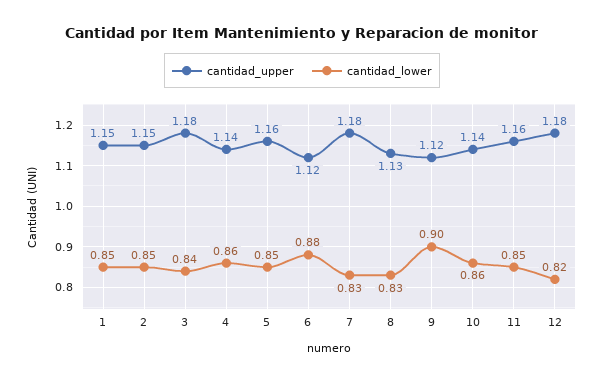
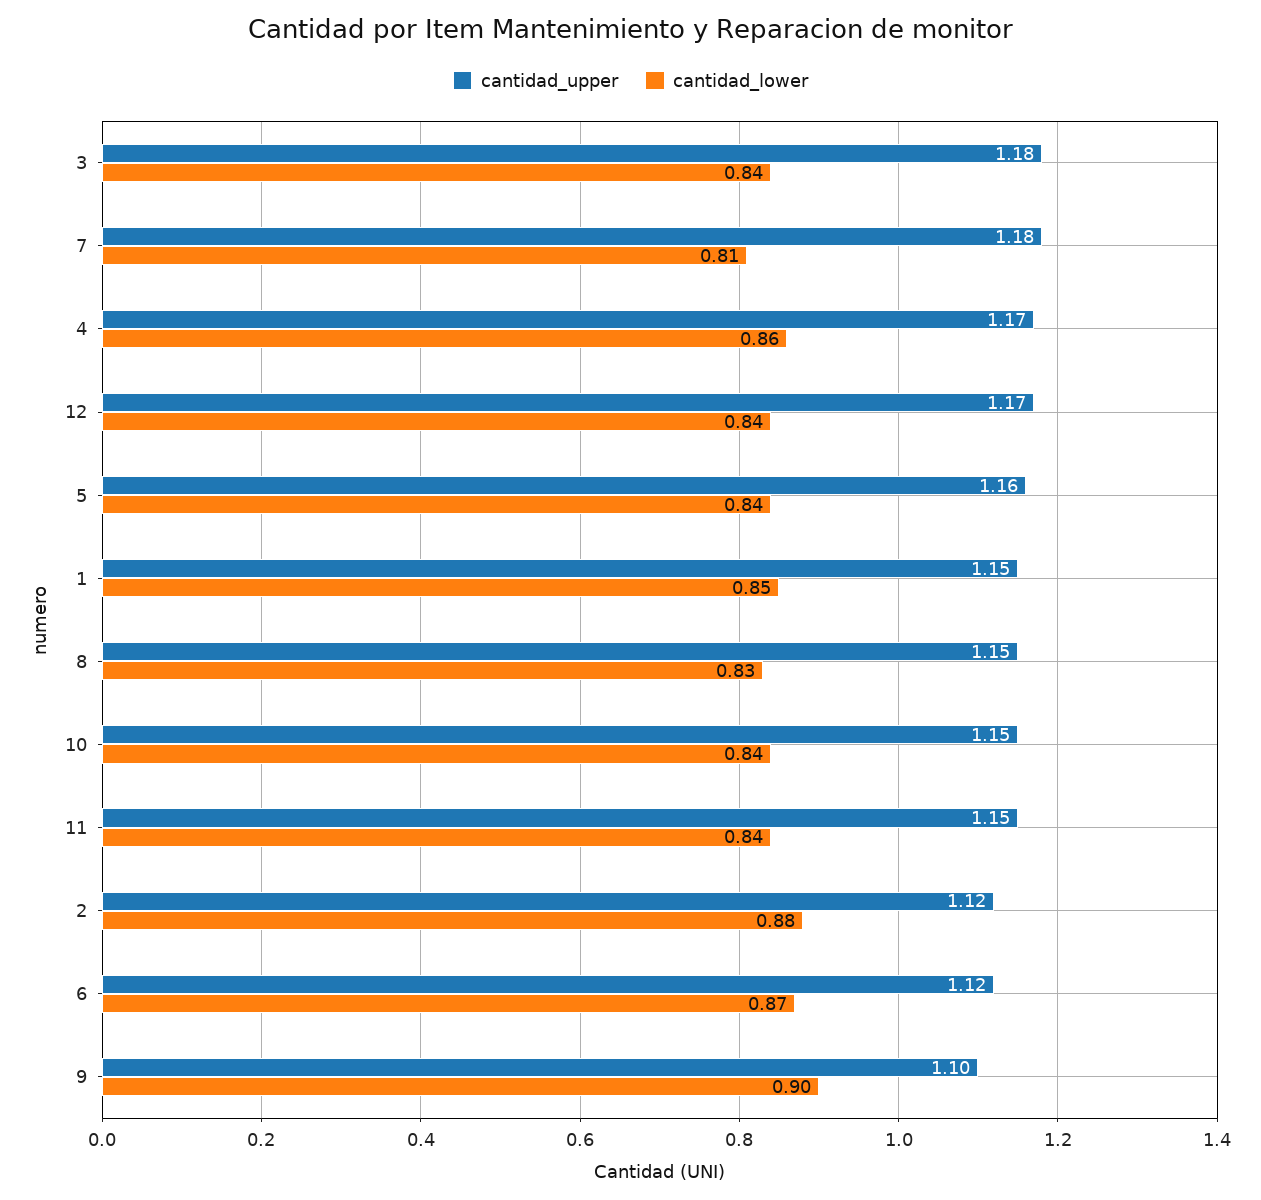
  {
    "cantidad_upper": {
      "1": 1.15,
-     "2": 1.15,
+     "2": 1.12,
      "3": 1.18,
-     "4": 1.14,
+     "4": 1.17,
      "5": 1.16,
      "6": 1.12,
      "7": 1.18,
-     "8": 1.13,
+     "8": 1.15,
-     "9": 1.12,
+     "9": 1.1,
-     "10": 1.14,
+     "10": 1.15,
-     "11": 1.16,
+     "11": 1.15,
-     "12": 1.18
+     "12": 1.17
    },
    "cantidad_lower": {
      "1": 0.85,
-     "2": 0.85,
+     "2": 0.88,
      "3": 0.84,
      "4": 0.86,
-     "5": 0.85,
+     "5": 0.84,
-     "6": 0.88,
+     "6": 0.87,
-     "7": 0.83,
+     "7": 0.81,
      "8": 0.83,
      "9": 0.9,
-     "10": 0.86,
+     "10": 0.84,
-     "11": 0.85,
+     "11": 0.84,
-     "12": 0.82
+     "12": 0.84
    }
  }

